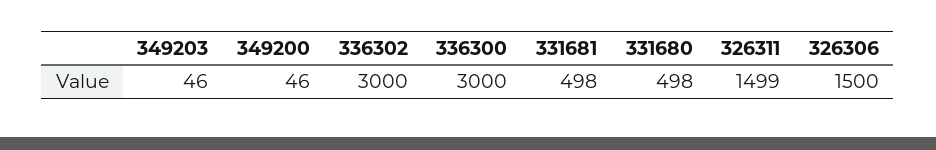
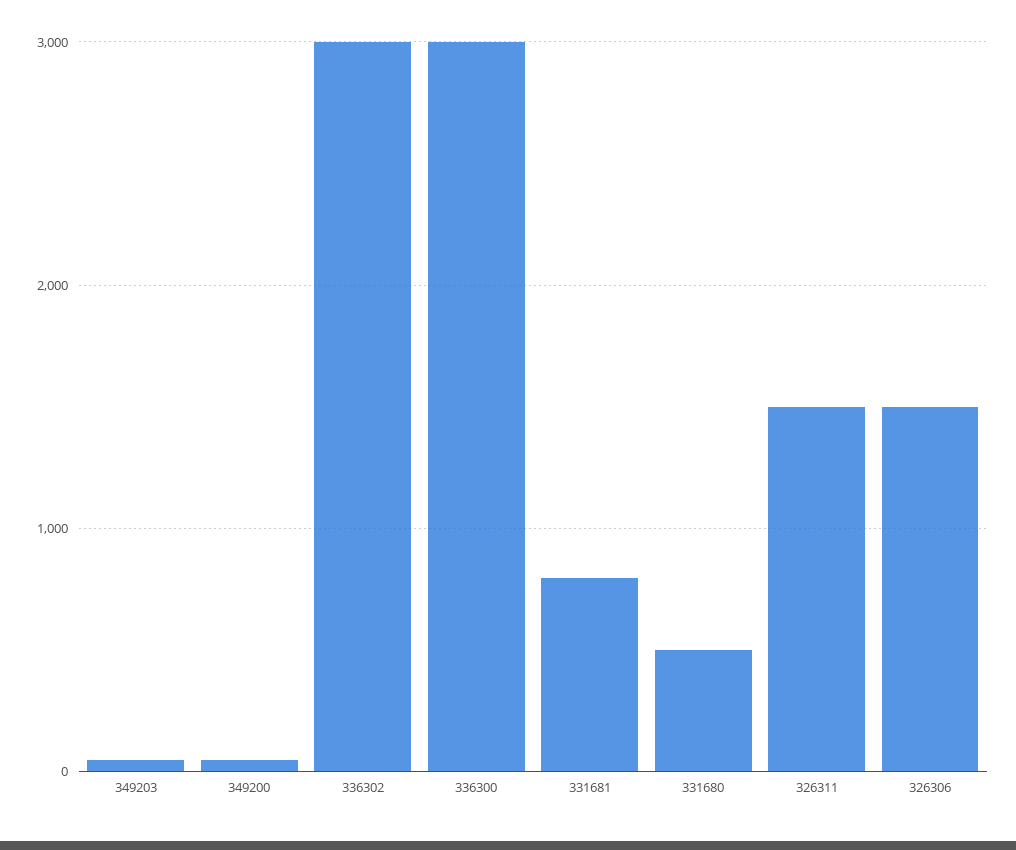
  {
    "349203": 46,
    "349200": 46,
    "336302": 3000,
    "336300": 3000,
-   "331681": 498,
+   "331681": 800,
    "331680": 498,
    "326311": 1499,
    "326306": 1500
  }

